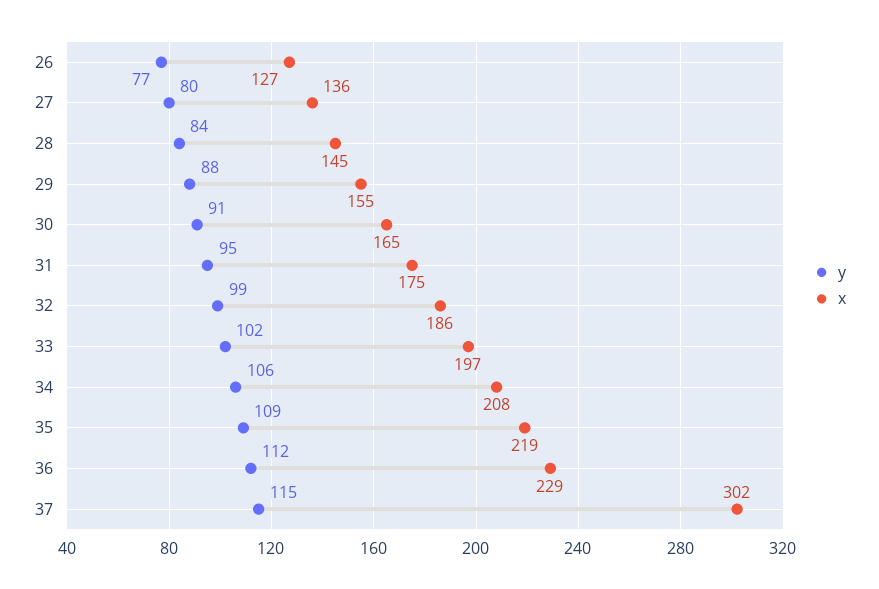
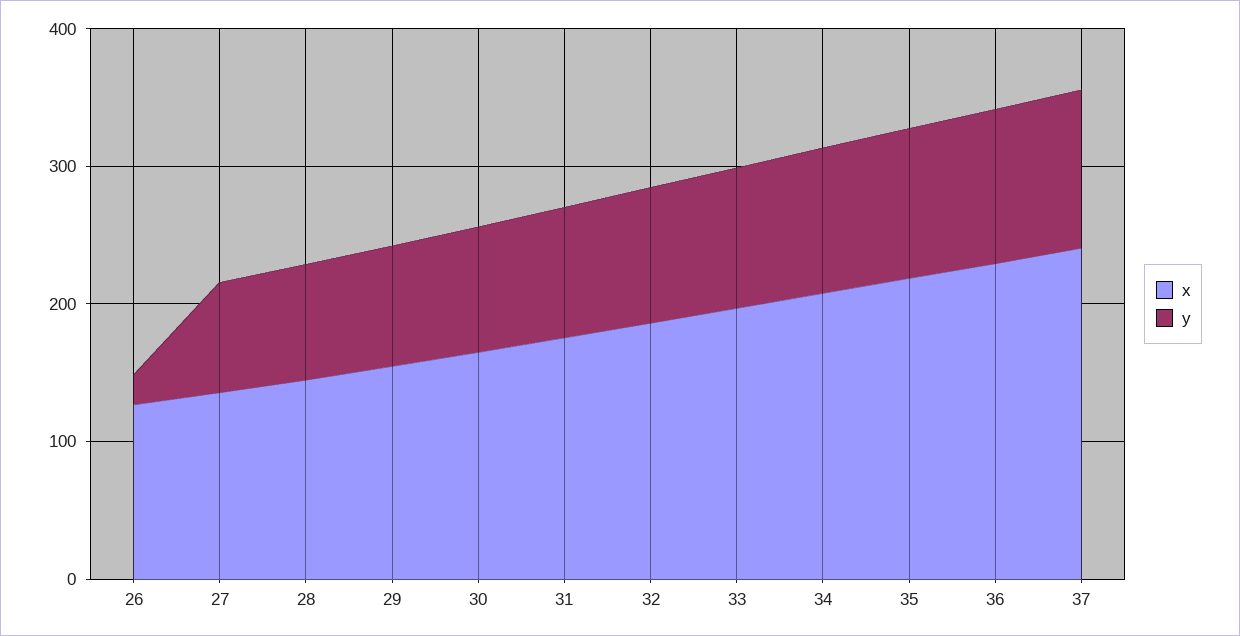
  {
    "y": {
-     "26": 77,
+     "26": 20,
      "27": 80,
      "28": 84,
      "29": 88,
      "30": 91,
      "31": 95,
      "32": 99,
      "33": 102,
      "34": 106,
      "35": 109,
      "36": 112,
      "37": 115
    },
    "x": {
      "26": 127,
      "27": 136,
      "28": 145,
      "29": 155,
      "30": 165,
      "31": 175,
      "32": 186,
      "33": 197,
      "34": 208,
      "35": 219,
      "36": 229,
-     "37": 302
+     "37": 240
    }
  }

